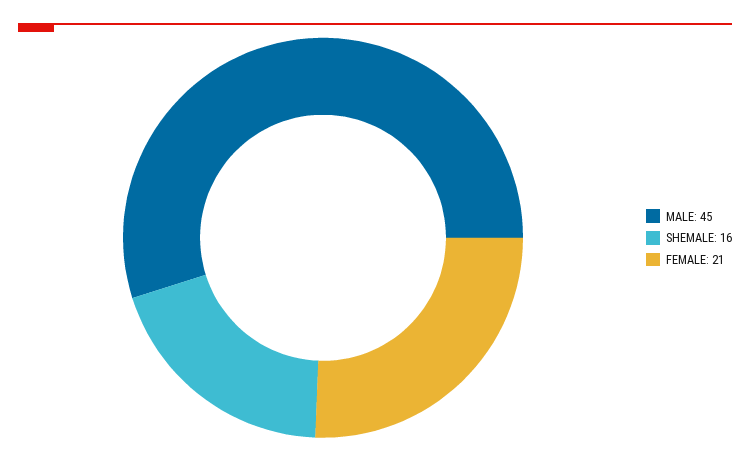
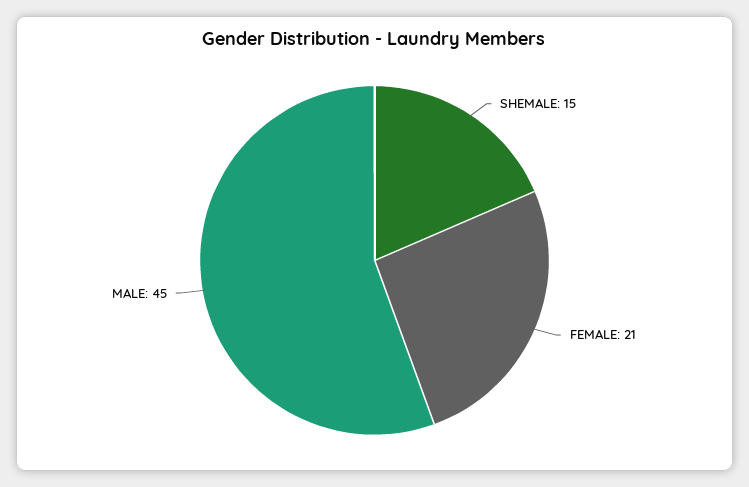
  {
    "MALE": 45,
-   "SHEMALE": 16,
+   "SHEMALE": 15,
    "FEMALE": 21
  }

